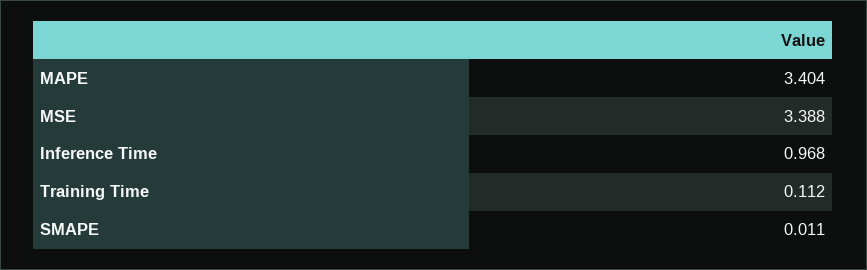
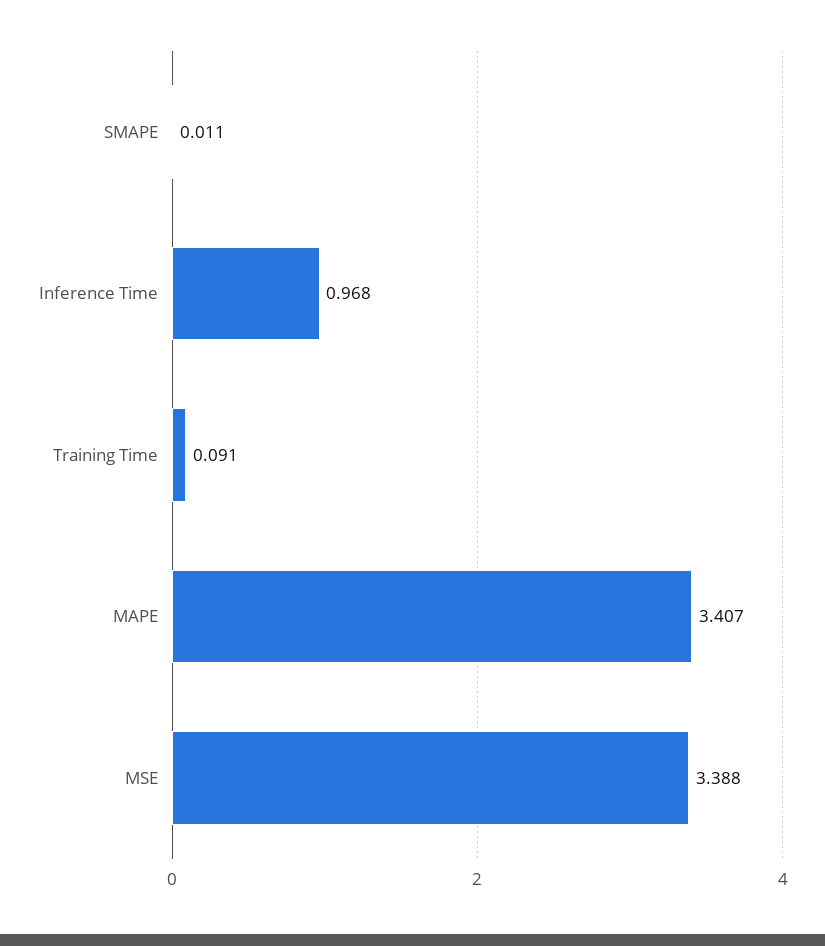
  {
-   "MAPE": 3.404,
+   "MAPE": 3.407,
    "MSE": 3.388,
    "Inference Time": 0.968,
-   "Training Time": 0.112,
+   "Training Time": 0.091,
    "SMAPE": 0.011
  }

